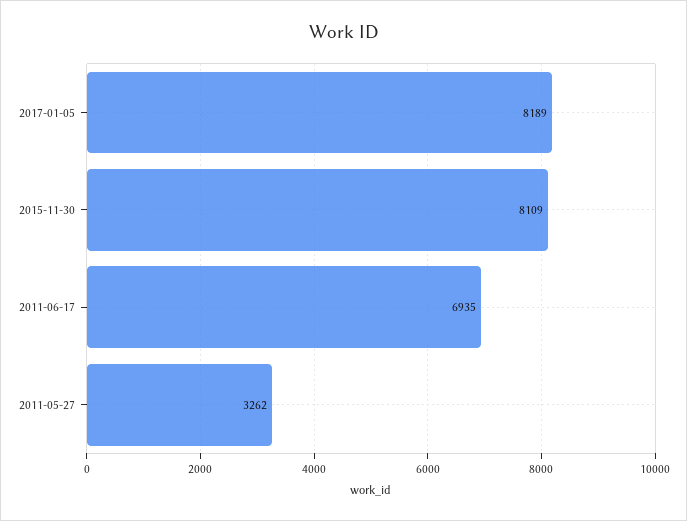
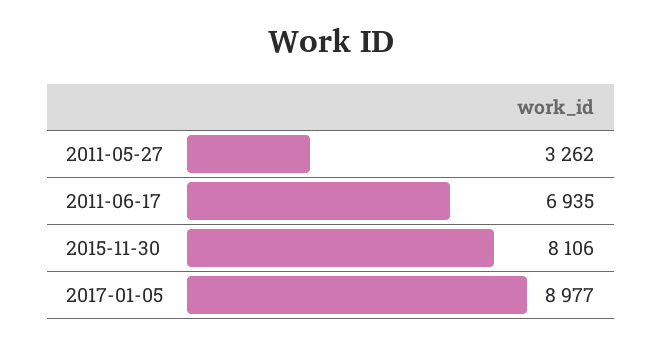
  {
-   "2017-01-05": 8189,
+   "2017-01-05": 8977,
-   "2015-11-30": 8109,
+   "2015-11-30": 8106,
    "2011-06-17": 6935,
    "2011-05-27": 3262
  }

